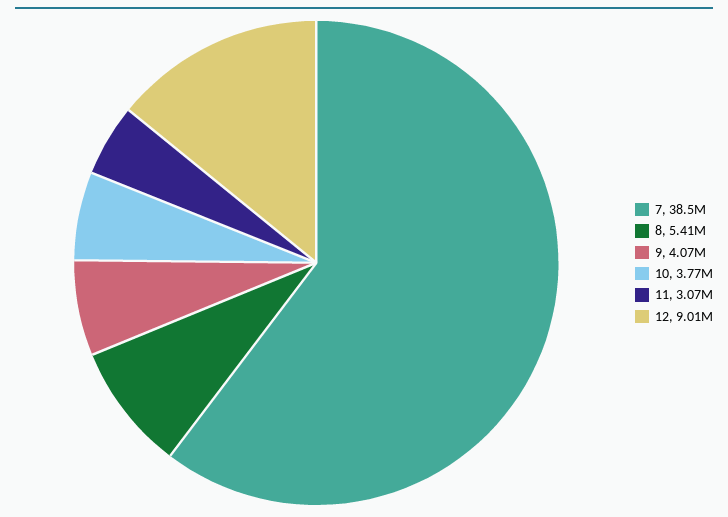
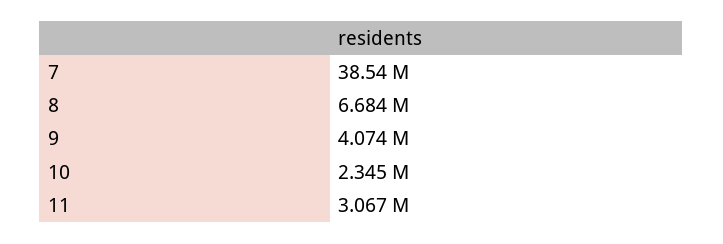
  {
    "7": 38540000,
-   "8": 5410000,
+   "8": 6684000,
    "9": 4074000,
-   "10": 3770000,
+   "10": 2345000,
-   "11": 3067000,
+   "11": 3067000
-   "12": 9010000
  }

